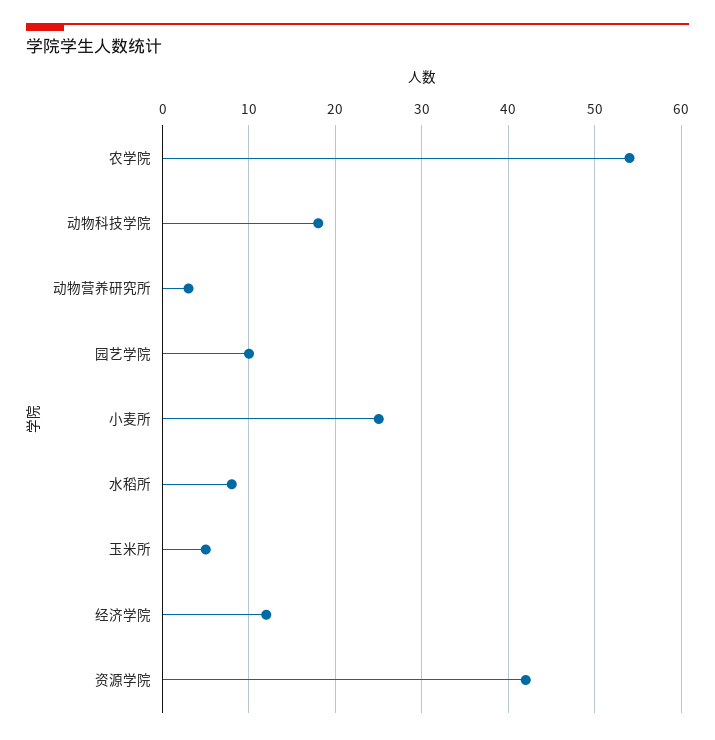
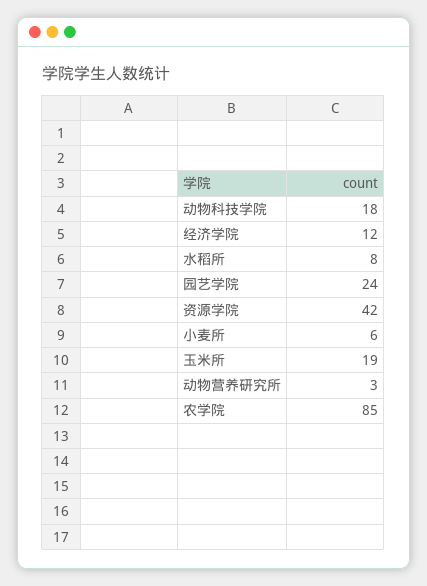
  {
-   "农学院": 54,
+   "农学院": 85,
    "动物科技学院": 18,
    "动物营养研究所": 3,
-   "园艺学院": 10,
+   "园艺学院": 24,
-   "小麦所": 25,
+   "小麦所": 6,
    "水稻所": 8,
-   "玉米所": 5,
+   "玉米所": 19,
    "经济学院": 12,
    "资源学院": 42
  }

